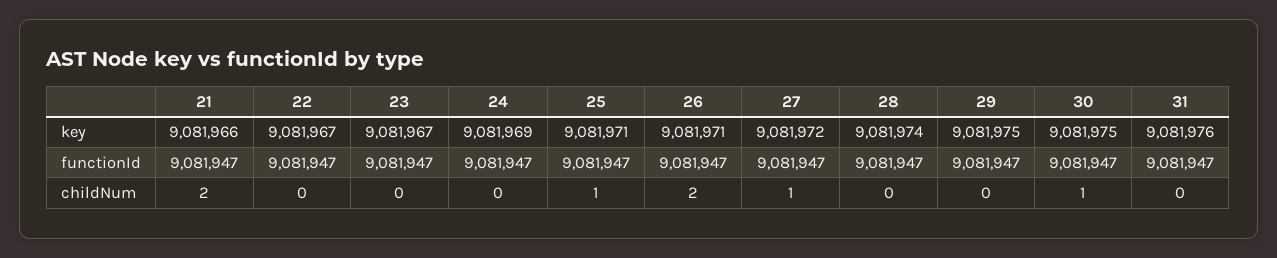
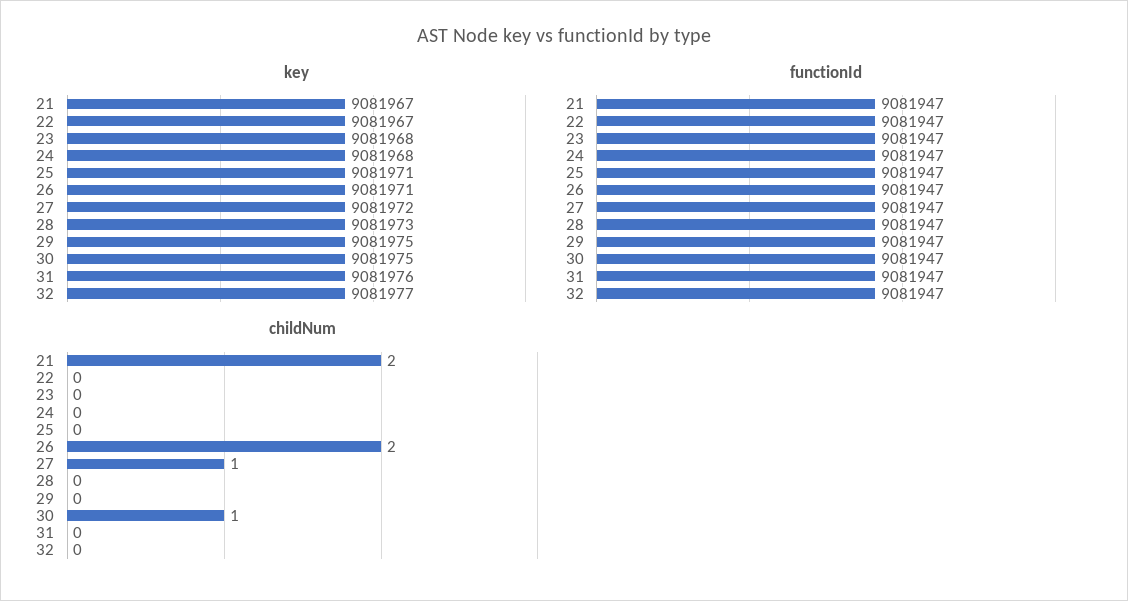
  {
    "key": {
-     "21": 9081966,
+     "21": 9081967,
      "22": 9081967,
-     "23": 9081967,
+     "23": 9081968,
-     "24": 9081969,
+     "24": 9081968,
      "25": 9081971,
      "26": 9081971,
      "27": 9081972,
-     "28": 9081974,
+     "28": 9081973,
      "29": 9081975,
      "30": 9081975,
-     "31": 9081976
+     "31": 9081976,
+     "32": 9081977
    },
    "functionId": {
      "21": 9081947,
      "22": 9081947,
      "23": 9081947,
      "24": 9081947,
      "25": 9081947,
      "26": 9081947,
      "27": 9081947,
      "28": 9081947,
      "29": 9081947,
      "30": 9081947,
-     "31": 9081947
+     "31": 9081947,
+     "32": 9081947
    },
    "childNum": {
      "21": 2,
      "22": 0,
      "23": 0,
      "24": 0,
-     "25": 1,
+     "25": 0,
      "26": 2,
      "27": 1,
      "28": 0,
      "29": 0,
      "30": 1,
-     "31": 0
+     "31": 0,
+     "32": 0
    }
  }

